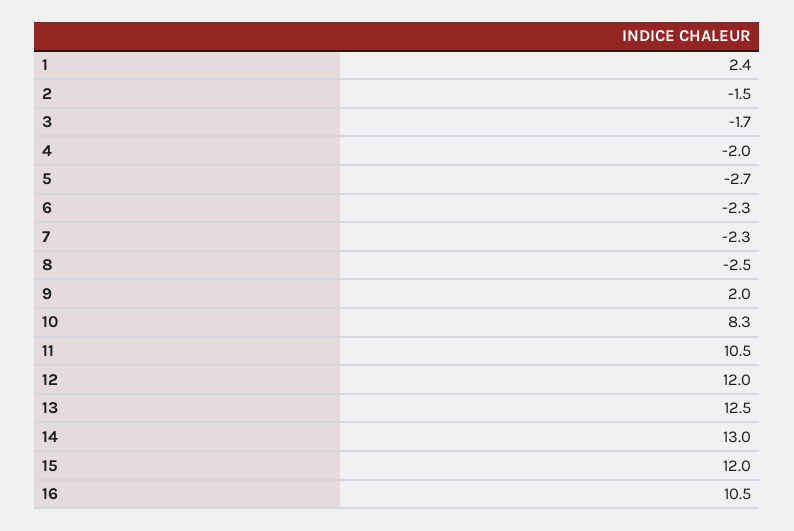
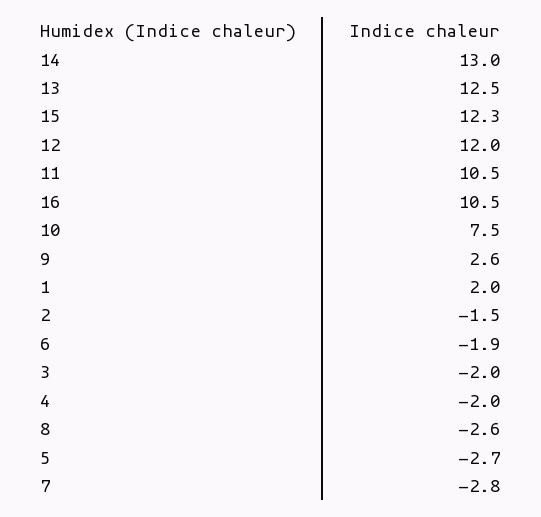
  {
-   "1": 2.4,
+   "1": 2,
    "2": -1.5,
-   "3": -1.7,
+   "3": -2,
    "4": -2,
    "5": -2.7,
-   "6": -2.3,
+   "6": -1.9,
-   "7": -2.3,
+   "7": -2.8,
-   "8": -2.5,
+   "8": -2.6,
-   "9": 2,
+   "9": 2.6,
-   "10": 8.3,
+   "10": 7.5,
    "11": 10.5,
    "12": 12,
    "13": 12.5,
    "14": 13,
-   "15": 12,
+   "15": 12.3,
    "16": 10.5
  }

